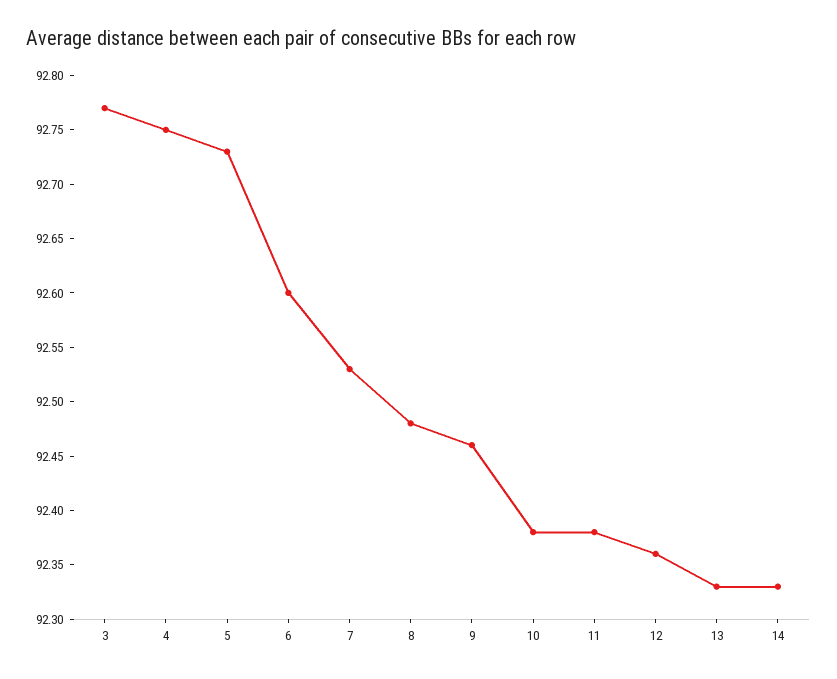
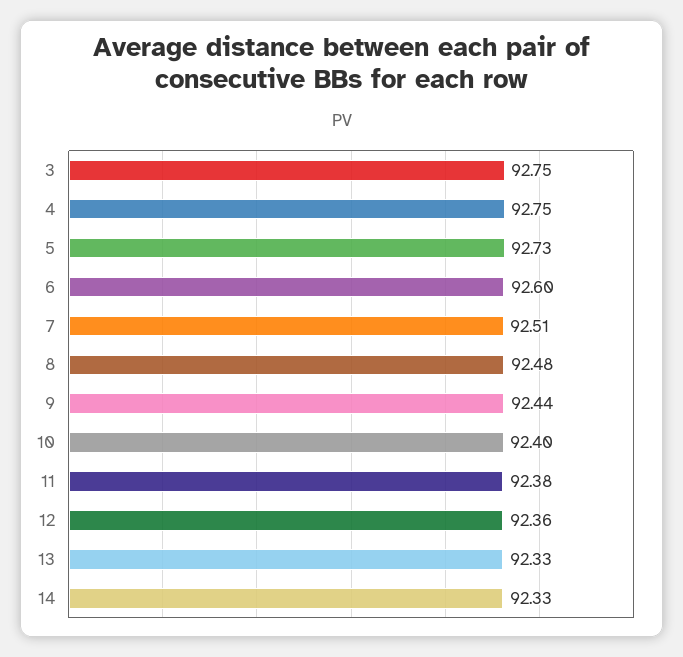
  {
-   "3": 92.77,
+   "3": 92.75,
    "4": 92.75,
    "5": 92.73,
    "6": 92.6,
-   "7": 92.53,
+   "7": 92.51,
    "8": 92.48,
-   "9": 92.46,
+   "9": 92.44,
-   "10": 92.38,
+   "10": 92.4,
    "11": 92.38,
    "12": 92.36,
    "13": 92.33,
    "14": 92.33
  }

